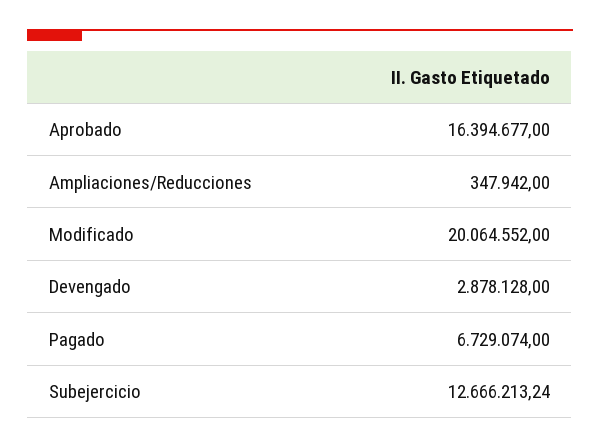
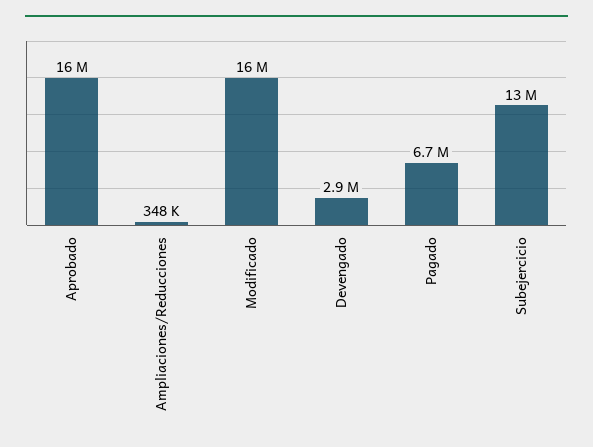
  {
    "Aprobado": 16394677,
    "Ampliaciones/Reducciones": 347942,
-   "Modificado": 20064552,
+   "Modificado": 16000000,
    "Devengado": 2878128,
    "Pagado": 6729074,
    "Subejercicio": 12666213.24
  }

